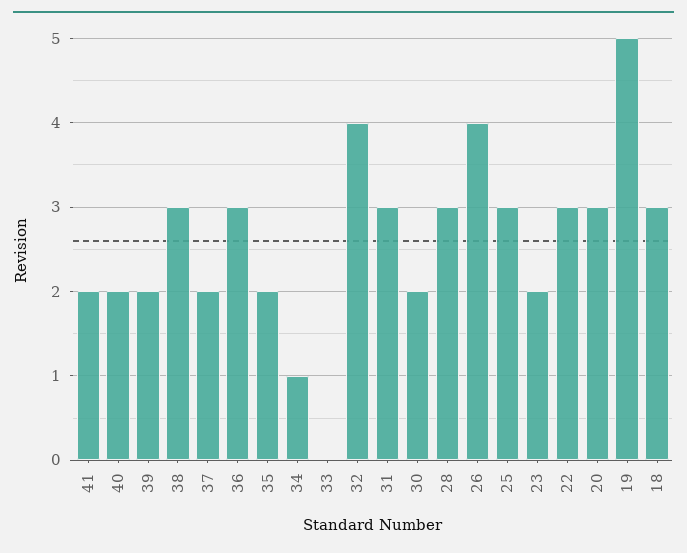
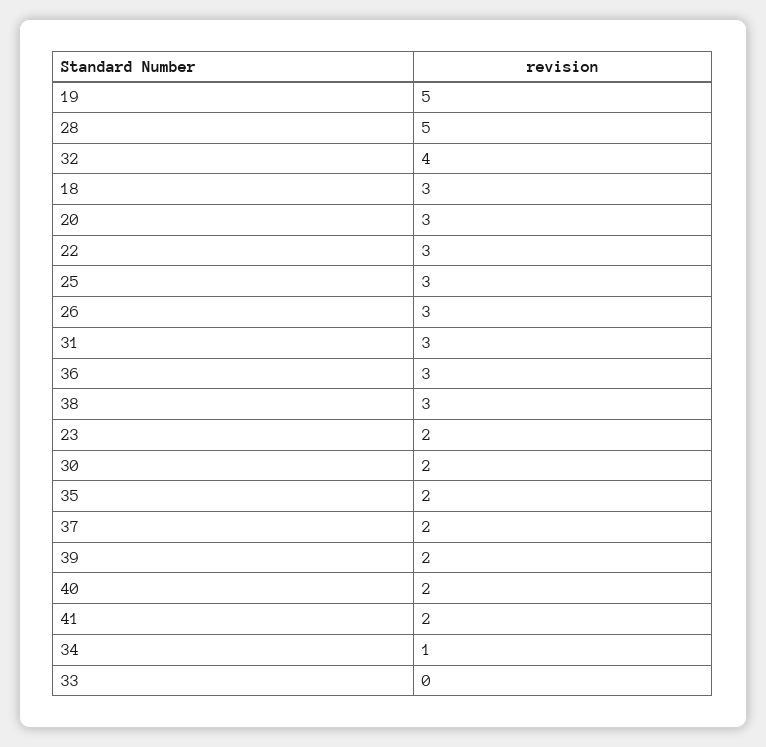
  {
    "41": 2,
    "40": 2,
    "39": 2,
    "38": 3,
    "37": 2,
    "36": 3,
    "35": 2,
    "34": 1,
    "33": 0,
    "32": 4,
    "31": 3,
    "30": 2,
-   "28": 3,
+   "28": 5,
-   "26": 4,
+   "26": 3,
    "25": 3,
    "23": 2,
    "22": 3,
    "20": 3,
    "19": 5,
    "18": 3
  }

